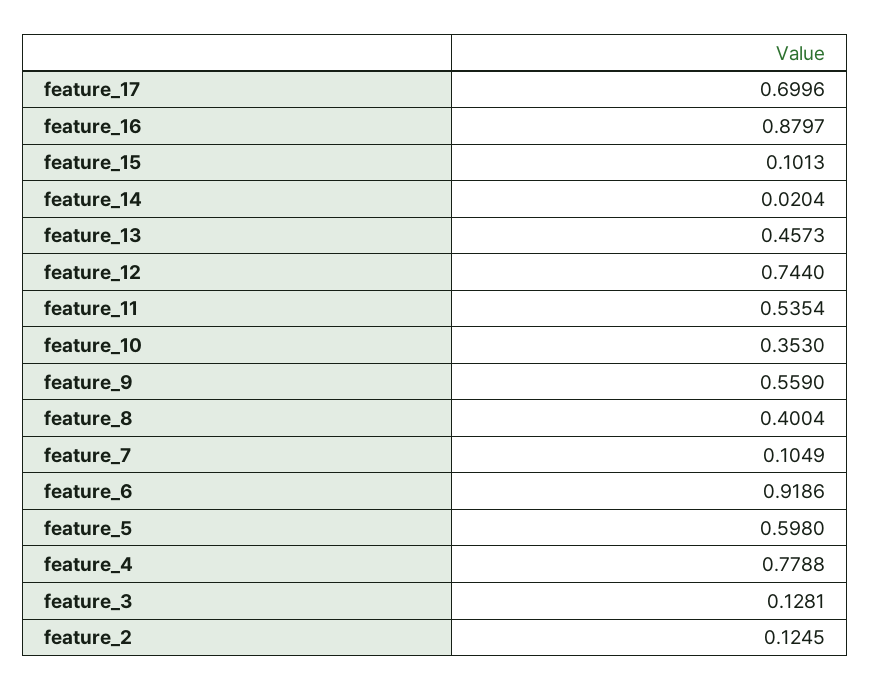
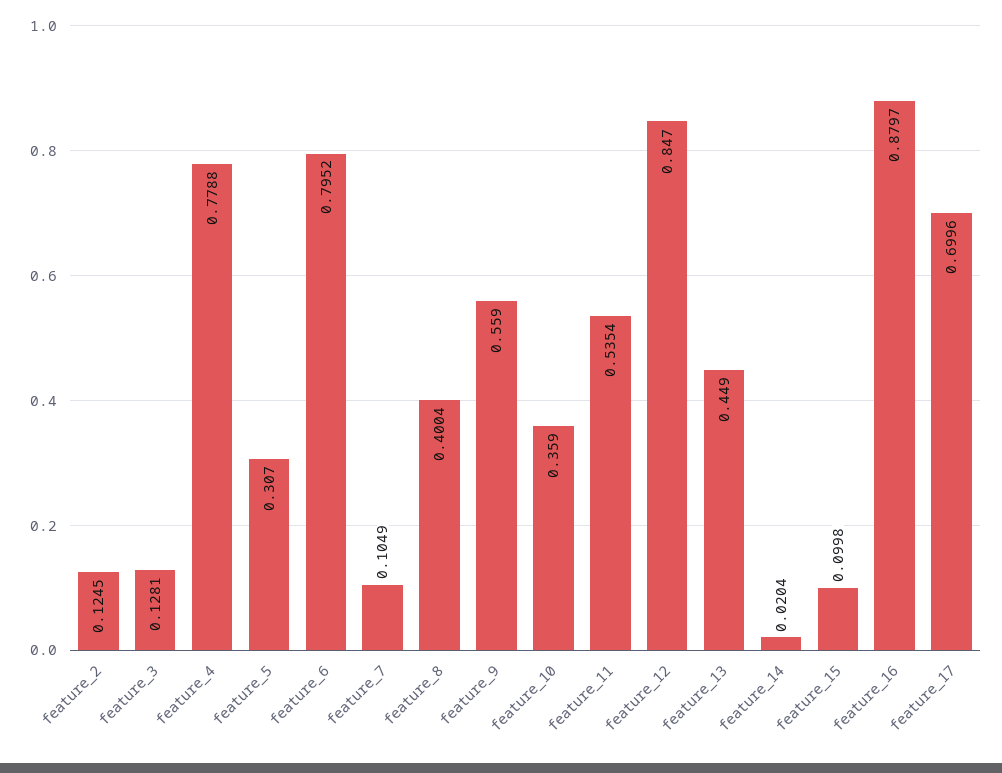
  {
    "feature_17": 0.6996,
    "feature_16": 0.8797,
-   "feature_15": 0.1013,
+   "feature_15": 0.0998,
    "feature_14": 0.0204,
-   "feature_13": 0.4573,
+   "feature_13": 0.449,
-   "feature_12": 0.744,
+   "feature_12": 0.847,
    "feature_11": 0.5354,
-   "feature_10": 0.353,
+   "feature_10": 0.359,
    "feature_9": 0.559,
    "feature_8": 0.4004,
    "feature_7": 0.1049,
-   "feature_6": 0.9186,
+   "feature_6": 0.7952,
-   "feature_5": 0.598,
+   "feature_5": 0.307,
    "feature_4": 0.7788,
    "feature_3": 0.1281,
    "feature_2": 0.1245
  }

